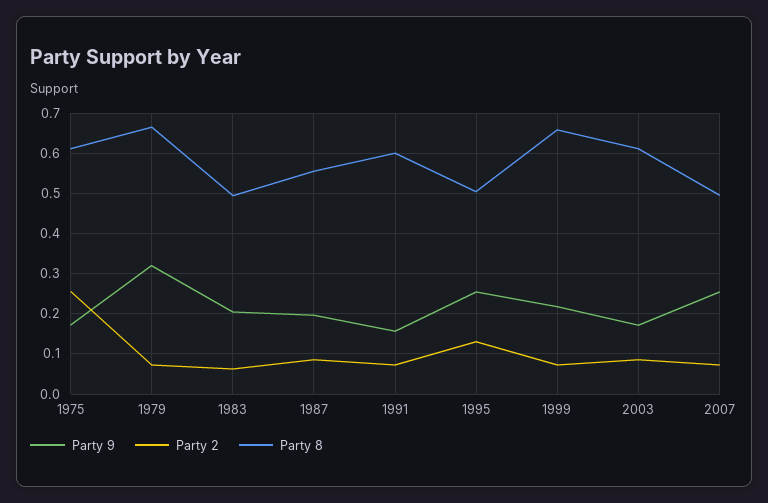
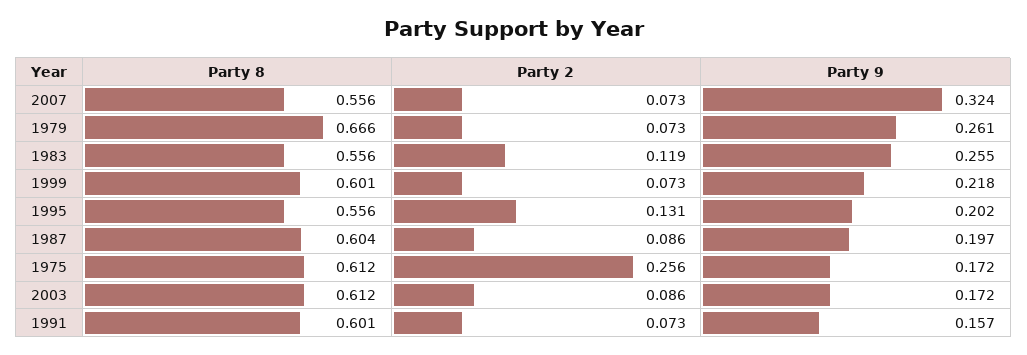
  {
    "Party 9": {
      "1975": 0.172,
-     "1979": 0.32,
+     "1979": 0.261,
-     "1983": 0.2,
+     "1983": 0.255,
      "1987": 0.197,
      "1991": 0.157,
-     "1995": 0.26,
+     "1995": 0.202,
      "1999": 0.218,
      "2003": 0.172,
-     "2007": 0.26
+     "2007": 0.324
    },
    "Party 2": {
      "1975": 0.256,
      "1979": 0.073,
-     "1983": 0.06,
+     "1983": 0.119,
      "1987": 0.086,
      "1991": 0.073,
      "1995": 0.131,
      "1999": 0.073,
      "2003": 0.086,
      "2007": 0.073
    },
    "Party 8": {
      "1975": 0.612,
      "1979": 0.666,
-     "1983": 0.5,
+     "1983": 0.556,
-     "1987": 0.56,
+     "1987": 0.604,
      "1991": 0.601,
-     "1995": 0.5,
+     "1995": 0.556,
-     "1999": 0.66,
+     "1999": 0.601,
      "2003": 0.612,
-     "2007": 0.5
+     "2007": 0.556
    }
  }

